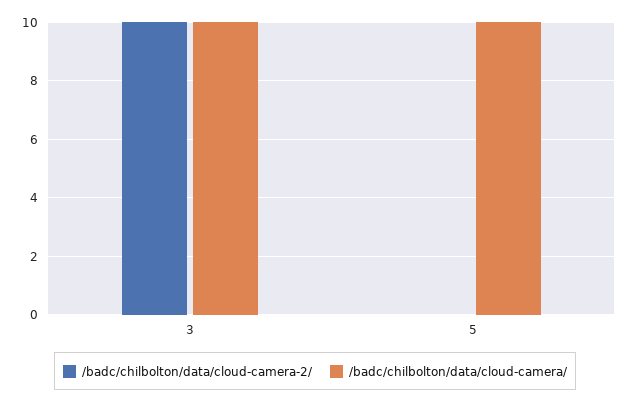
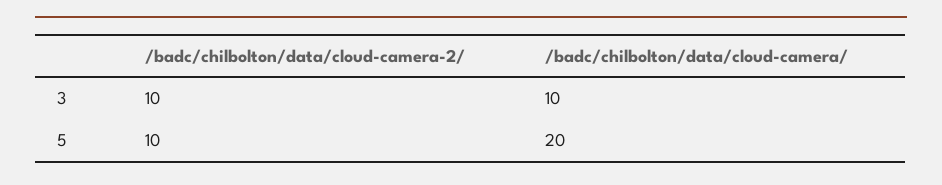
  {
    "/badc/chilbolton/data/cloud-camera-2/": {
      "3": 10,
-     "5": 0
+     "5": 10
    },
    "/badc/chilbolton/data/cloud-camera/": {
      "3": 10,
-     "5": 10
+     "5": 20
    }
  }

